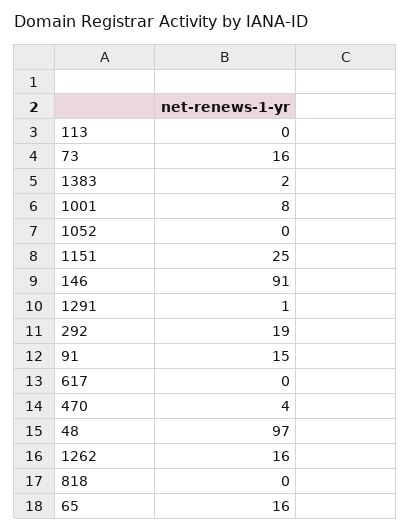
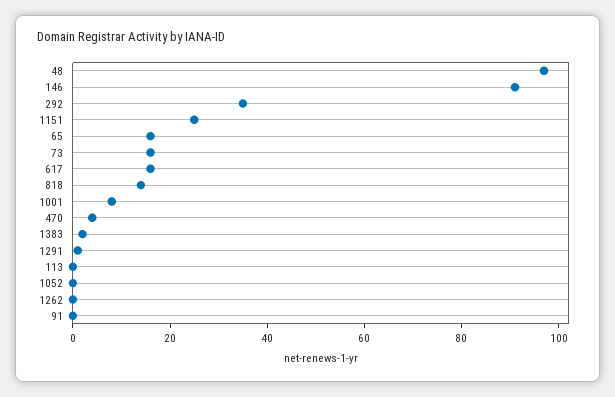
  {
    "113": 0,
    "73": 16,
    "1383": 2,
    "1001": 8,
    "1052": 0,
    "1151": 25,
    "146": 91,
    "1291": 1,
-   "292": 19,
+   "292": 35,
-   "91": 15,
+   "91": 0,
-   "617": 0,
+   "617": 15,
    "470": 4,
    "48": 97,
-   "1262": 16,
+   "1262": 0,
-   "818": 0,
+   "818": 15,
    "65": 16
  }

